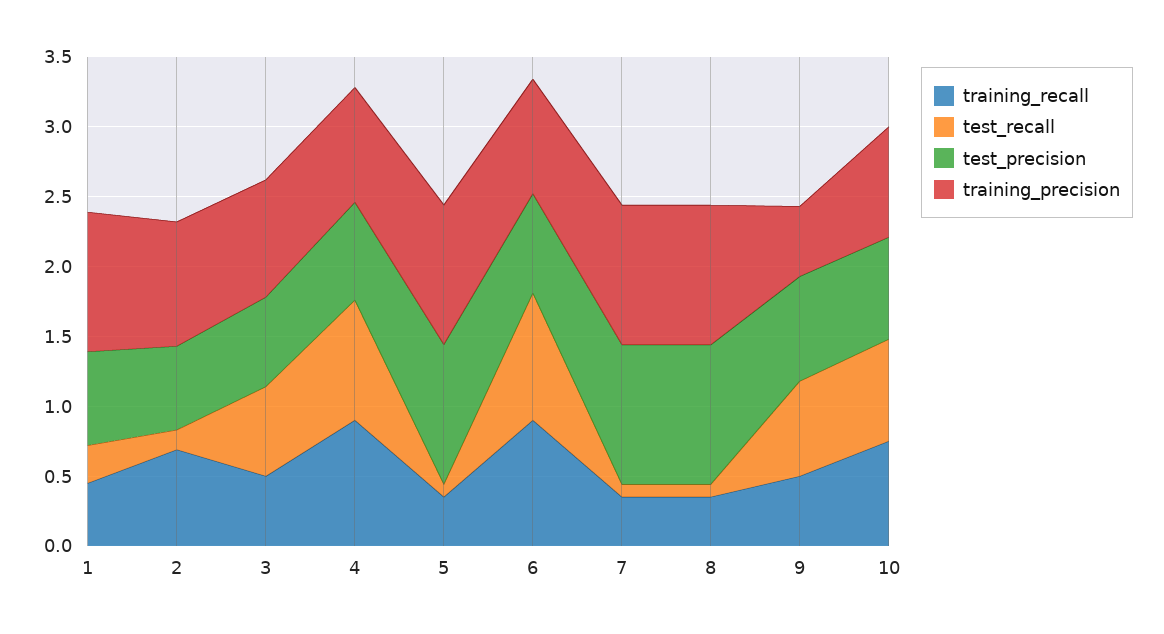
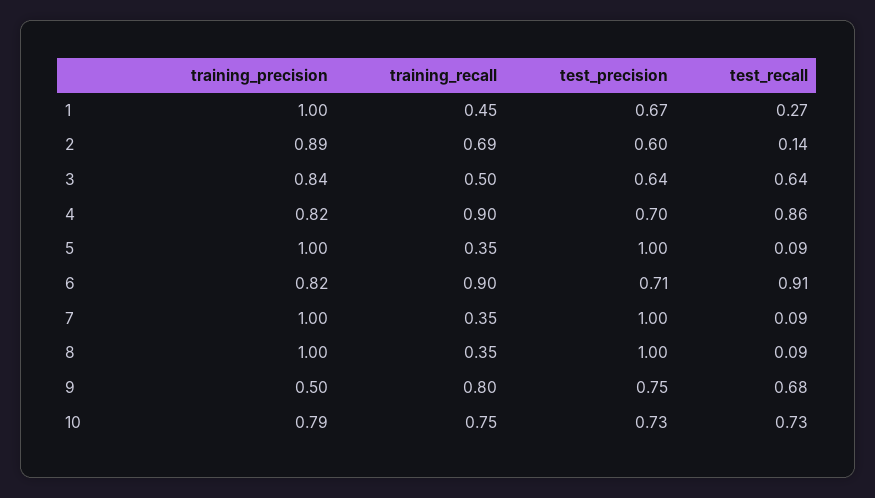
  {
    "training_recall": {
      "1": 0.45,
      "2": 0.69,
      "3": 0.5,
      "4": 0.9,
      "5": 0.35,
      "6": 0.9,
      "7": 0.35,
      "8": 0.35,
-     "9": 0.5,
+     "9": 0.8,
      "10": 0.75
    },
    "test_recall": {
      "1": 0.27,
      "2": 0.14,
      "3": 0.64,
      "4": 0.86,
      "5": 0.09,
      "6": 0.91,
      "7": 0.09,
      "8": 0.09,
      "9": 0.68,
      "10": 0.73
    },
    "test_precision": {
      "1": 0.67,
      "2": 0.6,
      "3": 0.64,
      "4": 0.7,
      "5": 1,
      "6": 0.71,
      "7": 1,
      "8": 1,
      "9": 0.75,
      "10": 0.73
    },
    "training_precision": {
      "1": 1,
      "2": 0.89,
      "3": 0.84,
      "4": 0.82,
      "5": 1,
      "6": 0.82,
      "7": 1,
      "8": 1,
      "9": 0.5,
      "10": 0.79
    }
  }

